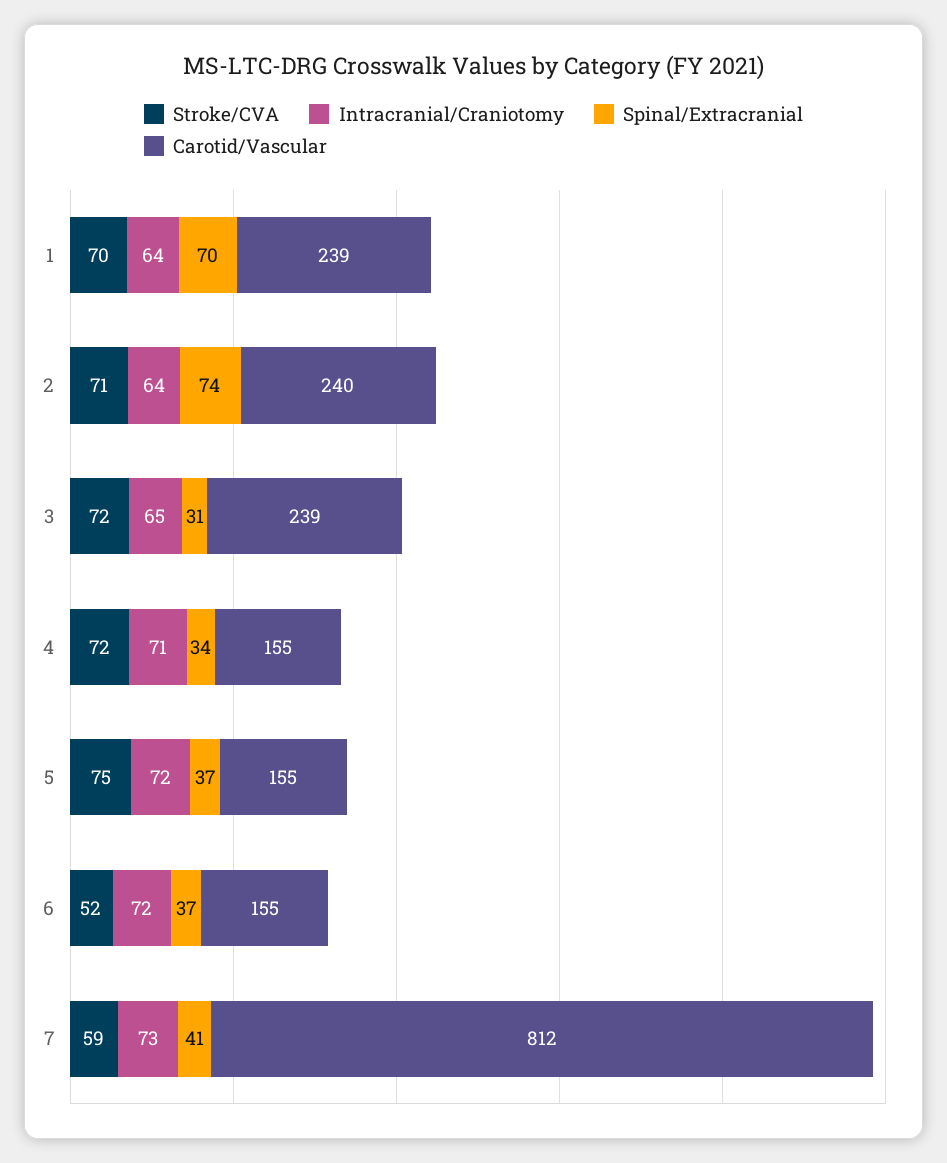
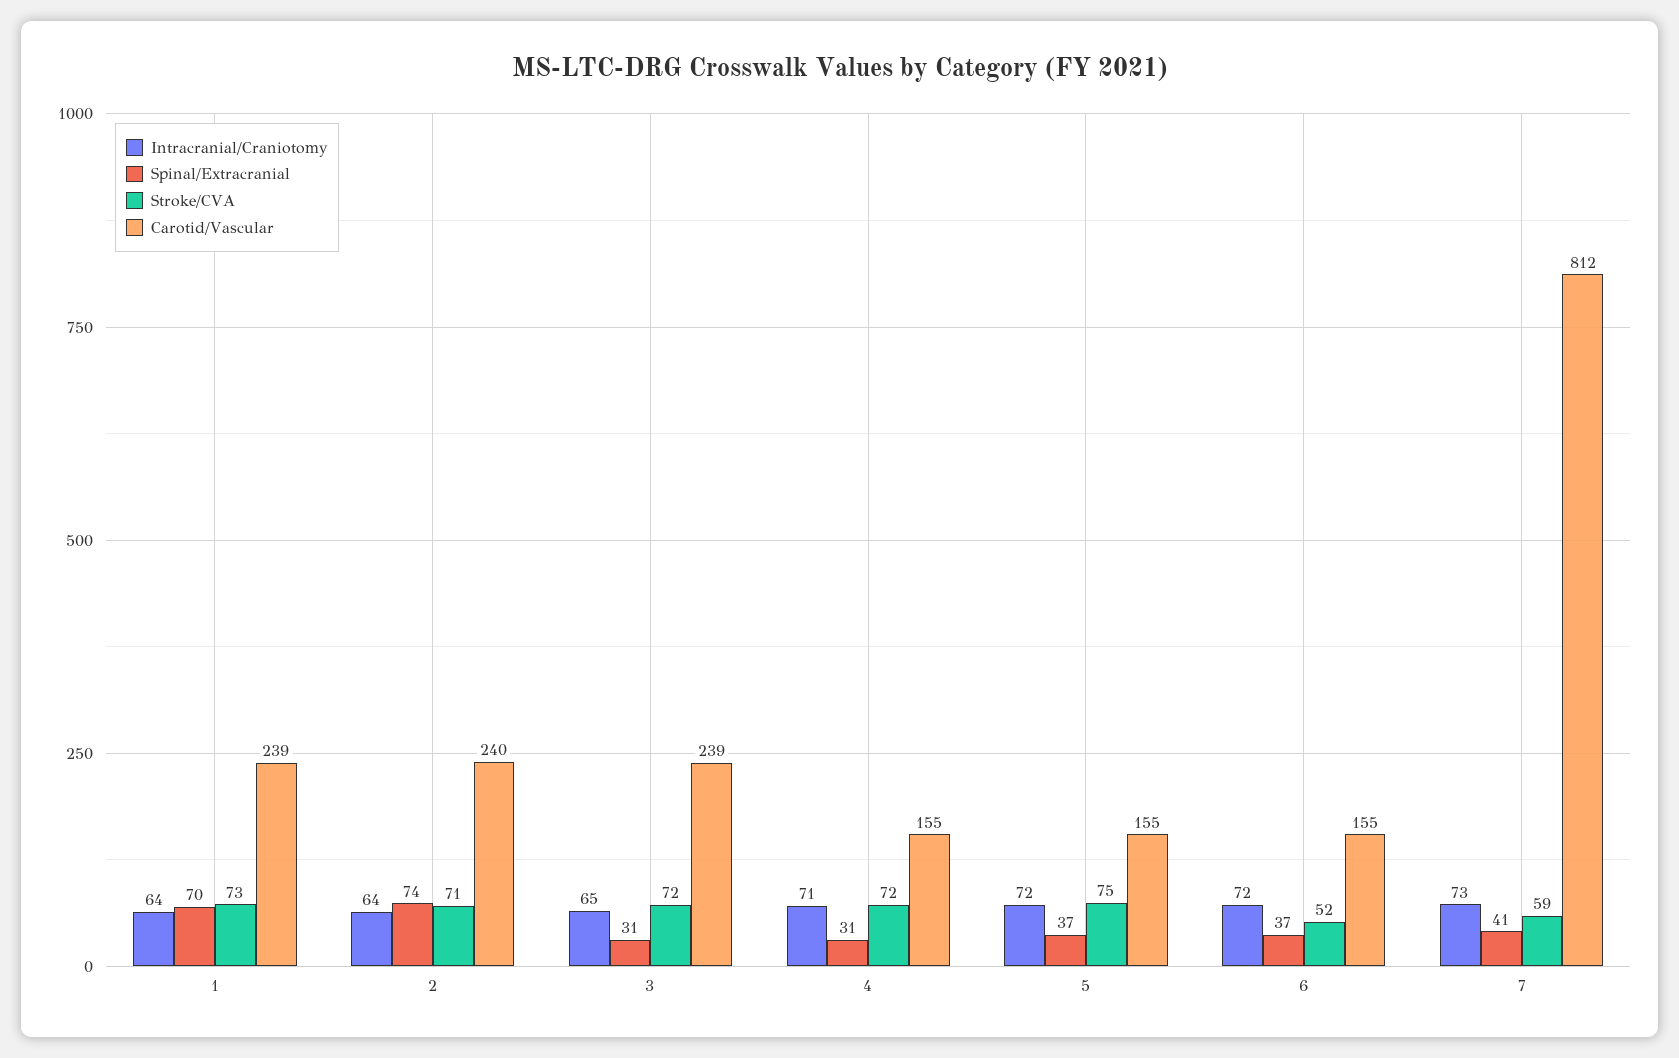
  {
    "Stroke/CVA": {
-     "1": 70,
+     "1": 73,
      "2": 71,
      "3": 72,
      "4": 72,
      "5": 75,
      "6": 52,
      "7": 59
    },
    "Intracranial/Craniotomy": {
      "1": 64,
      "2": 64,
      "3": 65,
      "4": 71,
      "5": 72,
      "6": 72,
      "7": 73
    },
    "Spinal/Extracranial": {
      "1": 70,
      "2": 74,
      "3": 31,
-     "4": 34,
+     "4": 31,
      "5": 37,
      "6": 37,
      "7": 41
    },
    "Carotid/Vascular": {
      "1": 239,
      "2": 240,
      "3": 239,
      "4": 155,
      "5": 155,
      "6": 155,
      "7": 812
    }
  }

